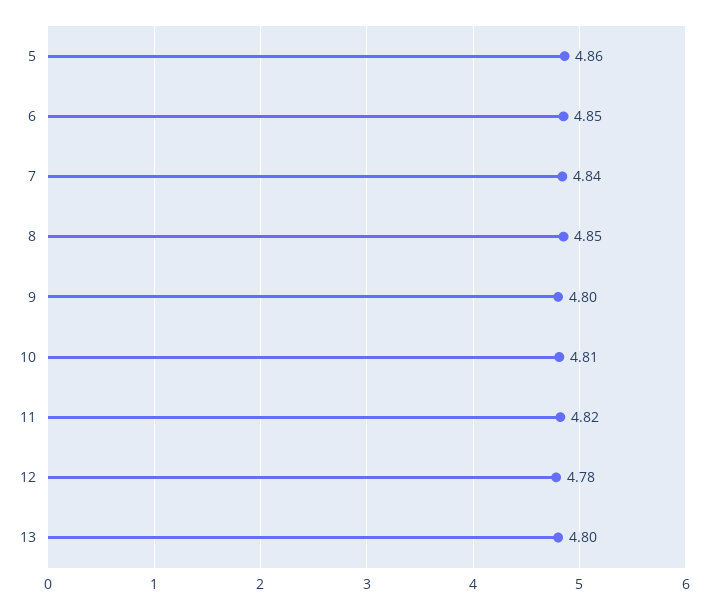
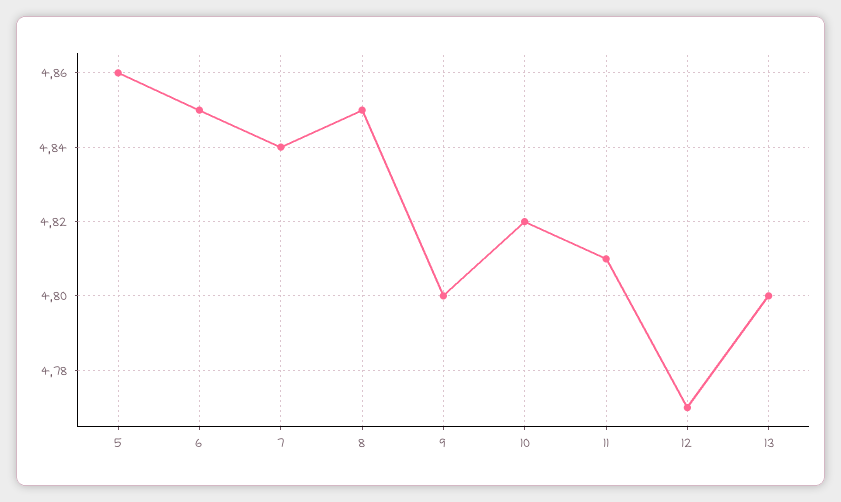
  {
    "5": 4.86,
    "6": 4.85,
    "7": 4.84,
    "8": 4.85,
    "9": 4.8,
-   "10": 4.81,
+   "10": 4.82,
-   "11": 4.82,
+   "11": 4.81,
-   "12": 4.78,
+   "12": 4.77,
    "13": 4.8
  }

